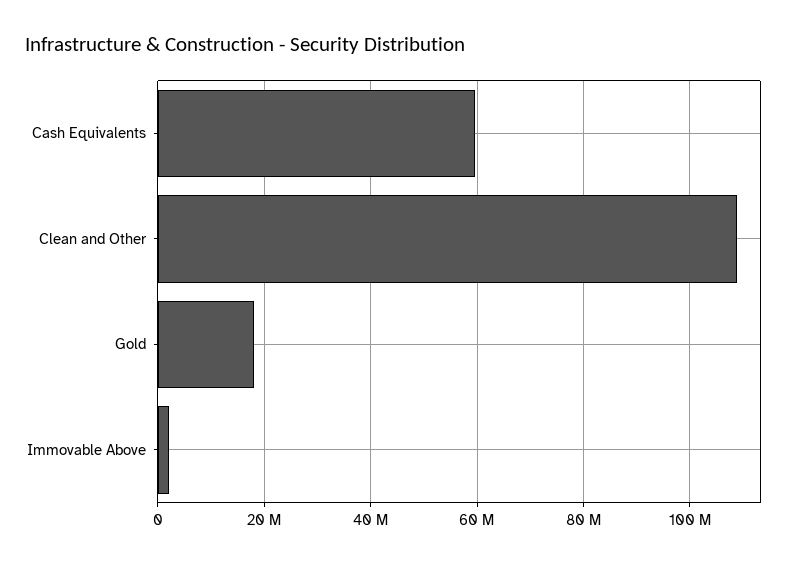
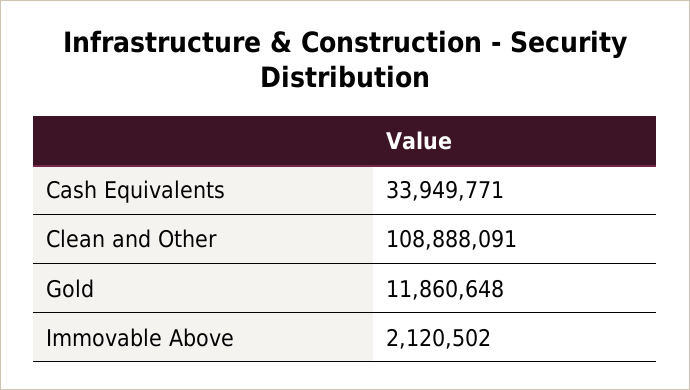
  {
-   "Cash Equivalents": 60000000,
+   "Cash Equivalents": 33949771,
    "Clean and Other": 108888091,
-   "Gold": 18000000,
+   "Gold": 11860648,
    "Immovable Above": 2120502
  }

